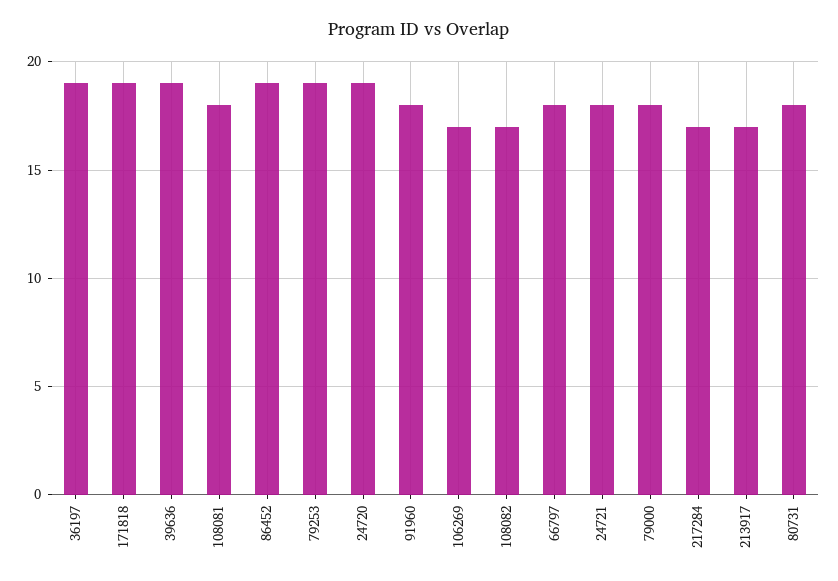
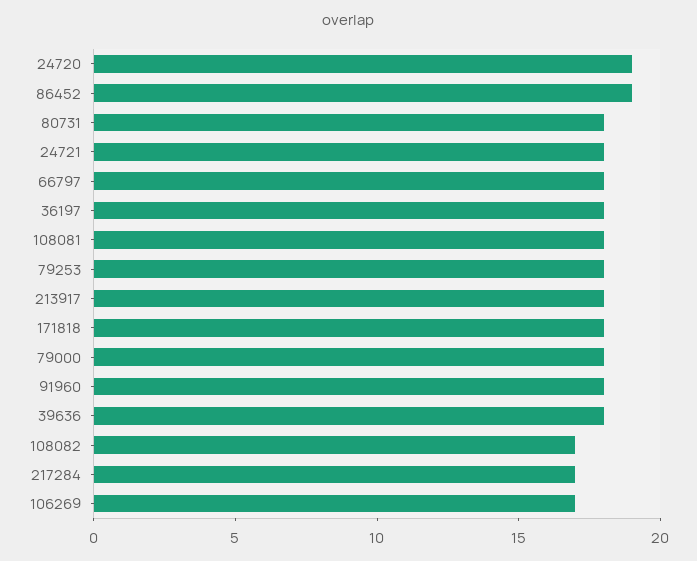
  {
-   "36197": 19,
+   "36197": 18,
-   "171818": 19,
+   "171818": 18,
-   "39636": 19,
+   "39636": 18,
    "108081": 18,
    "86452": 19,
-   "79253": 19,
+   "79253": 18,
    "24720": 19,
    "91960": 18,
    "106269": 17,
    "108082": 17,
    "66797": 18,
    "24721": 18,
    "79000": 18,
    "217284": 17,
-   "213917": 17,
+   "213917": 18,
    "80731": 18
  }

